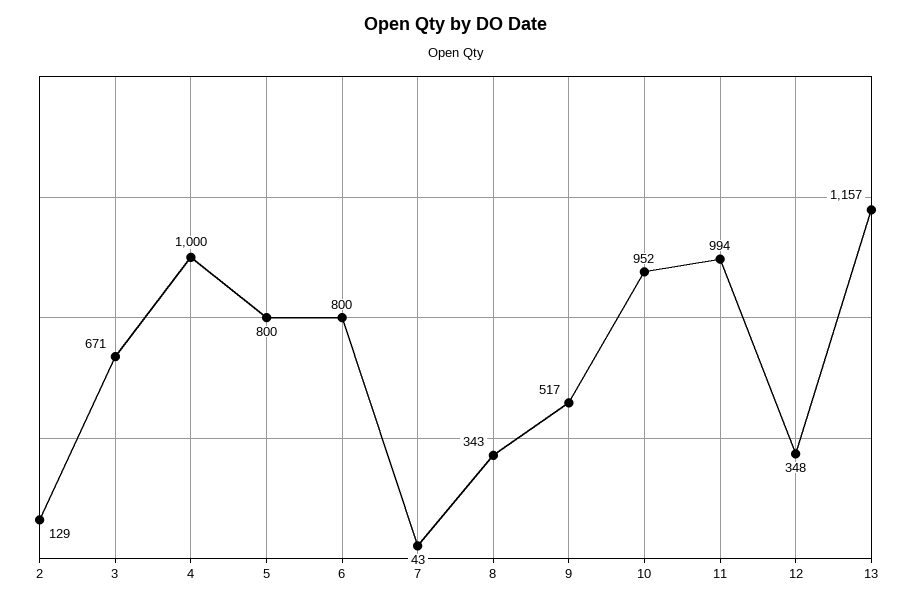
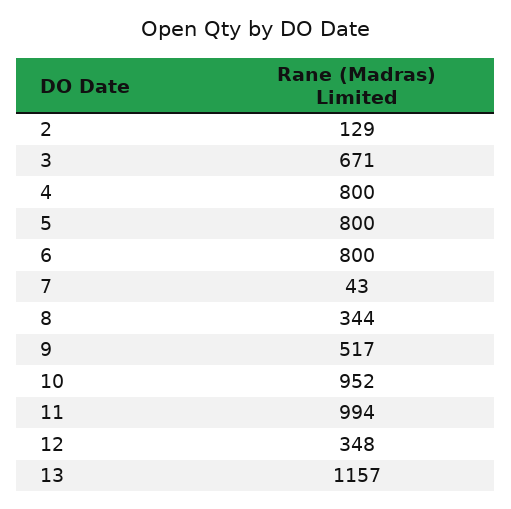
  {
    "2": 129,
    "3": 671,
-   "4": 1000,
+   "4": 800,
    "5": 800,
    "6": 800,
    "7": 43,
-   "8": 343,
+   "8": 344,
    "9": 517,
    "10": 952,
    "11": 994,
    "12": 348,
    "13": 1157
  }

